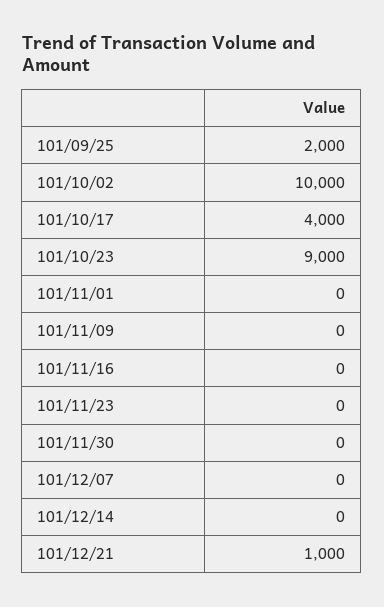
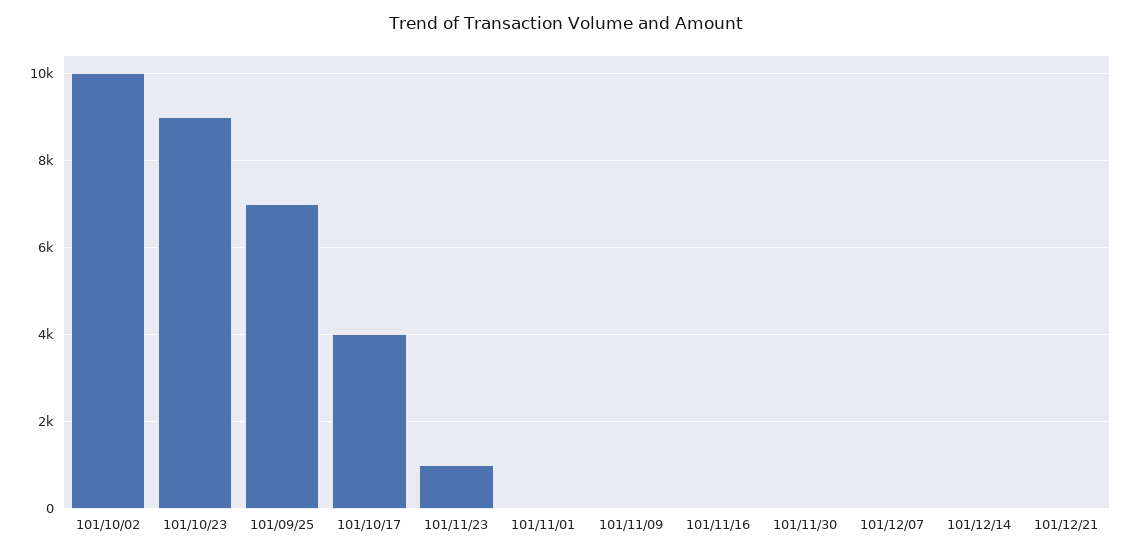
  {
-   "101/09/25": 2000,
+   "101/09/25": 7000,
    "101/10/02": 10000,
    "101/10/17": 4000,
    "101/10/23": 9000,
    "101/11/01": 0,
    "101/11/09": 0,
    "101/11/16": 0,
-   "101/11/23": 0,
+   "101/11/23": 1000,
    "101/11/30": 0,
    "101/12/07": 0,
    "101/12/14": 0,
-   "101/12/21": 1000
+   "101/12/21": 0
  }

